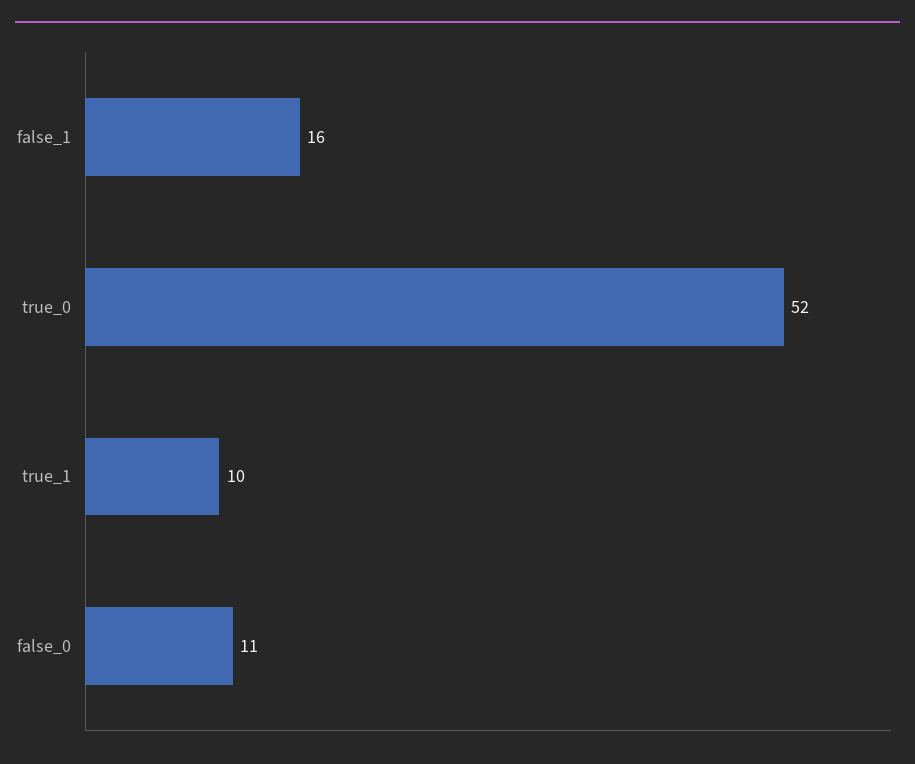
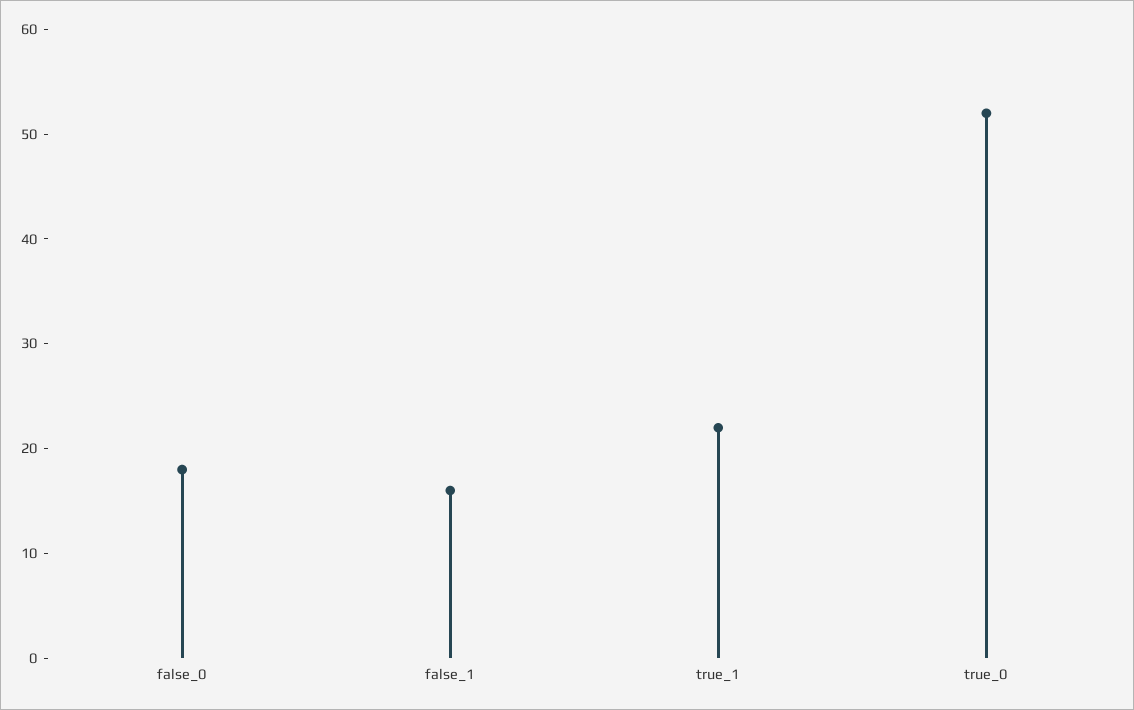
  {
    "false_1": 16,
    "true_0": 52,
-   "true_1": 10,
+   "true_1": 22,
-   "false_0": 11
+   "false_0": 18
  }

